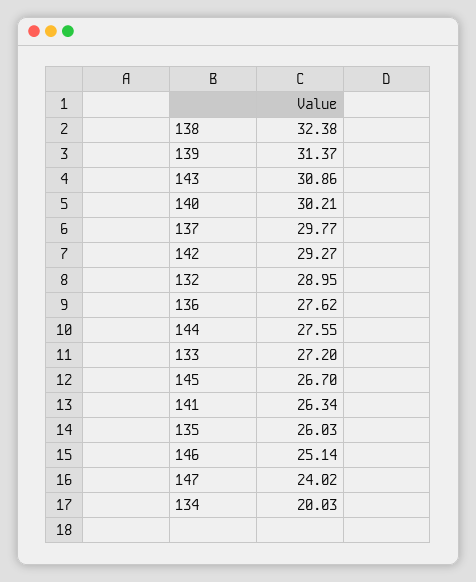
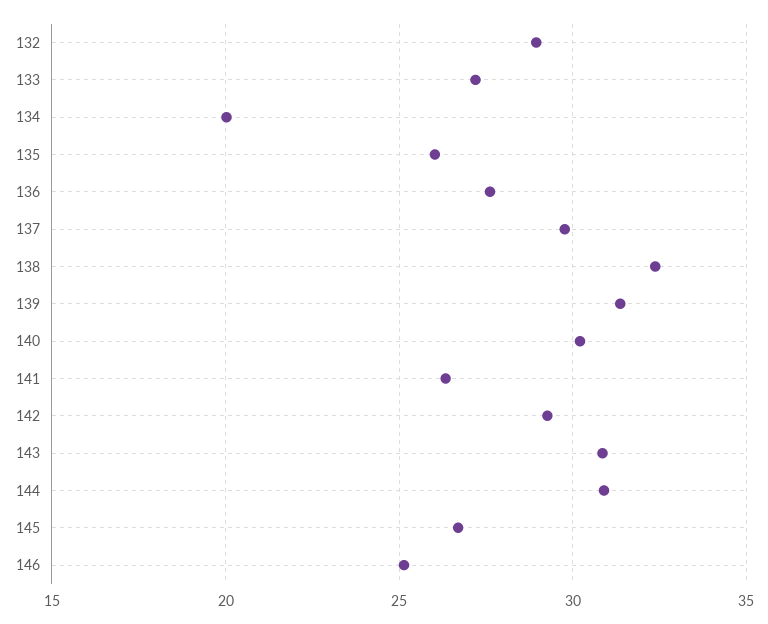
  {
    "138": 32.38,
    "139": 31.37,
    "143": 30.86,
    "140": 30.21,
    "137": 29.77,
    "142": 29.27,
    "132": 28.95,
    "136": 27.62,
-   "144": 27.55,
+   "144": 31,
    "133": 27.2,
    "145": 26.7,
    "141": 26.34,
    "135": 26.03,
    "146": 25.14,
-   "147": 24.02,
    "134": 20.03
  }

